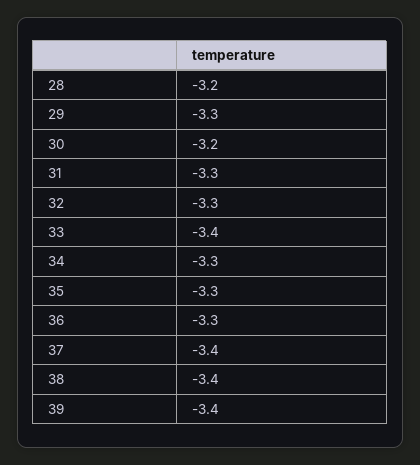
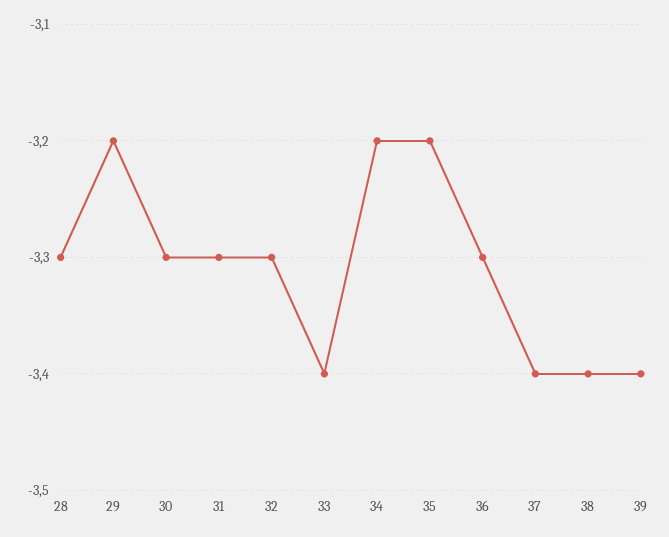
  {
-   "28": -3.2,
+   "28": -3.3,
-   "29": -3.3,
+   "29": -3.2,
-   "30": -3.2,
+   "30": -3.3,
    "31": -3.3,
    "32": -3.3,
    "33": -3.4,
-   "34": -3.3,
+   "34": -3.2,
-   "35": -3.3,
+   "35": -3.2,
    "36": -3.3,
    "37": -3.4,
    "38": -3.4,
    "39": -3.4
  }

